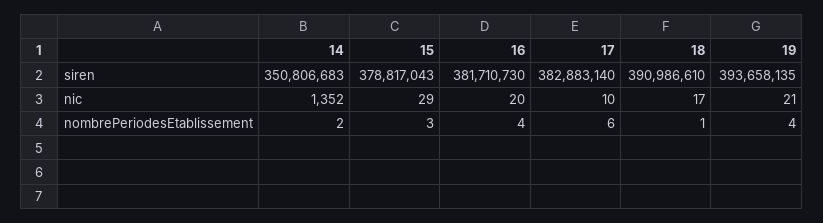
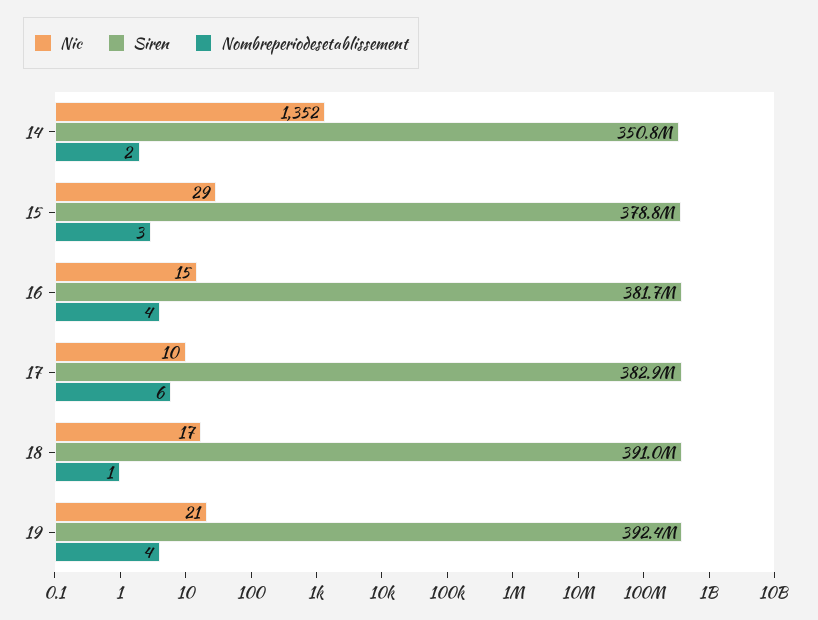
  {
    "siren": {
      "14": 350806683,
      "15": 378817043,
      "16": 381710730,
      "17": 382883140,
      "18": 390986610,
-     "19": 393658135
+     "19": 392400000
    },
    "nic": {
      "14": 1352,
      "15": 29,
-     "16": 20,
+     "16": 15,
      "17": 10,
      "18": 17,
      "19": 21
    },
    "nombrePeriodesEtablissement": {
      "14": 2,
      "15": 3,
      "16": 4,
      "17": 6,
      "18": 1,
      "19": 4
    }
  }

